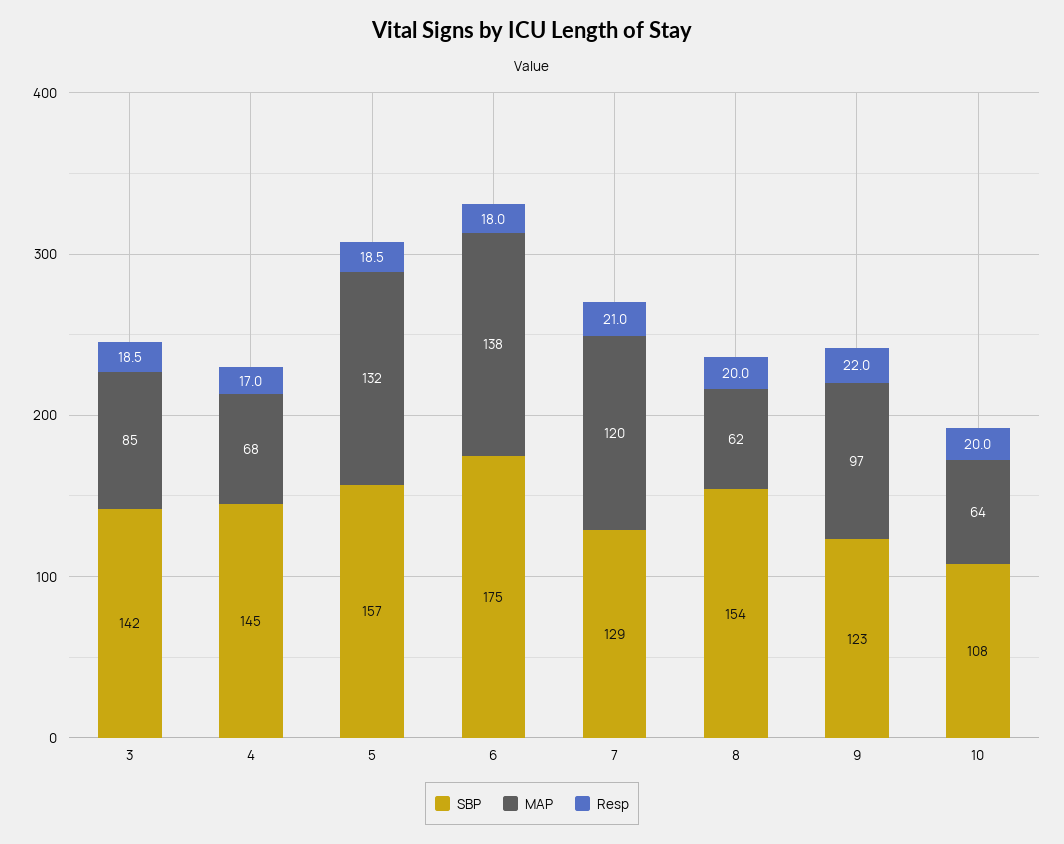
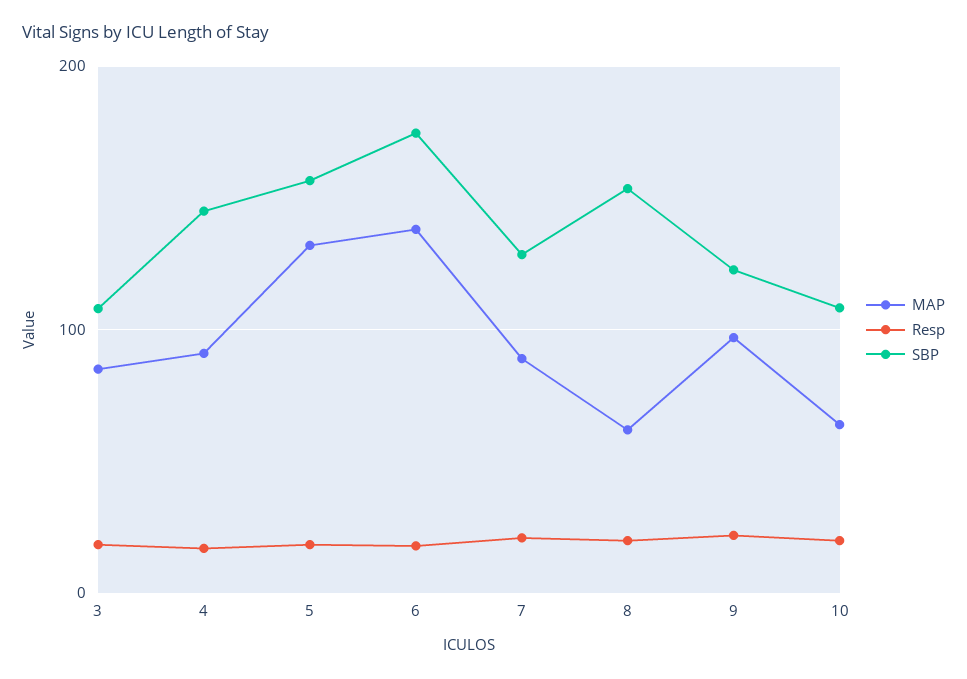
  {
    "SBP": {
-     "3": 142,
+     "3": 110,
      "4": 145,
      "5": 157,
      "6": 175,
      "7": 129,
      "8": 154,
      "9": 123,
      "10": 108
    },
    "MAP": {
      "3": 85,
-     "4": 68,
+     "4": 90,
      "5": 132,
      "6": 138,
-     "7": 120,
+     "7": 90,
      "8": 62,
      "9": 97,
      "10": 64
    },
    "Resp": {
      "3": 18.5,
      "4": 17,
      "5": 18.5,
      "6": 18,
      "7": 21,
      "8": 20,
      "9": 22,
      "10": 20
    }
  }

